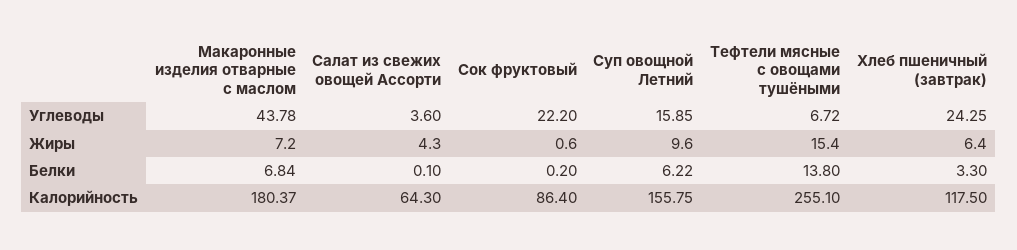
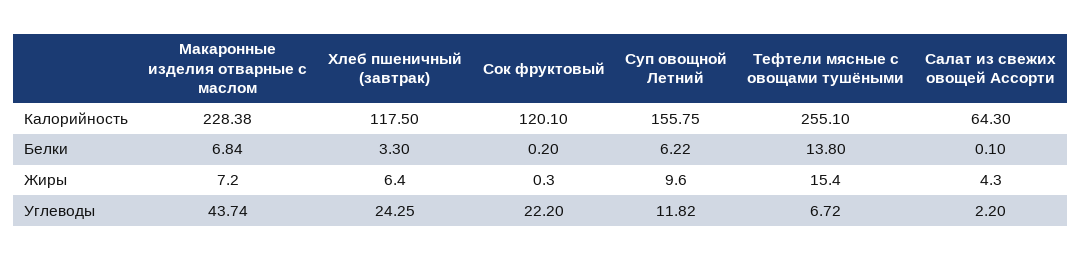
  {
    "Макаронные изделия отварные с маслом": {
-     "Углеводы": 43.78,
+     "Углеводы": 43.74,
      "Жиры": 7.2,
      "Белки": 6.84,
-     "Калорийность": 180.37
+     "Калорийность": 228.38
    },
    "Салат из свежих овощей Ассорти": {
-     "Углеводы": 3.6,
+     "Углеводы": 2.2,
      "Жиры": 4.3,
      "Белки": 0.1,
      "Калорийность": 64.3
    },
    "Сок фруктовый": {
      "Углеводы": 22.2,
-     "Жиры": 0.6,
+     "Жиры": 0.3,
      "Белки": 0.2,
-     "Калорийность": 86.4
+     "Калорийность": 120.1
    },
    "Суп овощной Летний": {
-     "Углеводы": 15.85,
+     "Углеводы": 11.82,
      "Жиры": 9.6,
      "Белки": 6.22,
      "Калорийность": 155.75
    },
    "Тефтели мясные с овощами тушёными": {
      "Углеводы": 6.72,
      "Жиры": 15.4,
      "Белки": 13.8,
      "Калорийность": 255.1
    },
    "Хлеб пшеничный (завтрак)": {
      "Углеводы": 24.25,
      "Жиры": 6.4,
      "Белки": 3.3,
      "Калорийность": 117.5
    }
  }

